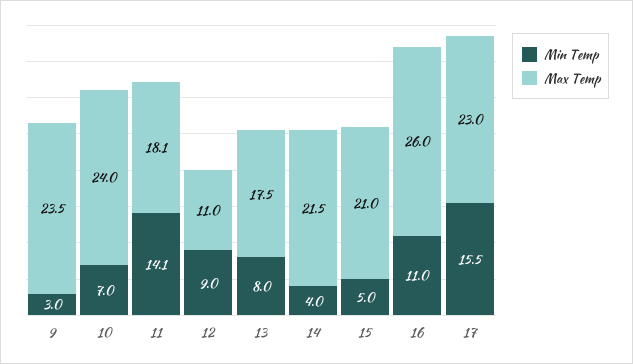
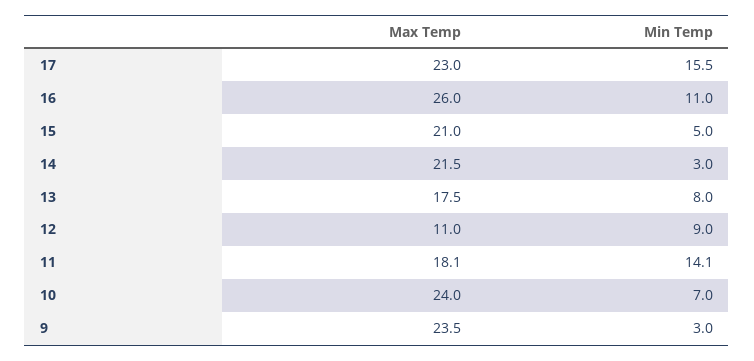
  {
    "Min Temp": {
      "9": 3,
      "10": 7,
      "11": 14.1,
      "12": 9,
      "13": 8,
-     "14": 4,
+     "14": 3,
      "15": 5,
      "16": 11,
      "17": 15.5
    },
    "Max Temp": {
      "9": 23.5,
      "10": 24,
      "11": 18.1,
      "12": 11,
      "13": 17.5,
      "14": 21.5,
      "15": 21,
      "16": 26,
      "17": 23
    }
  }

